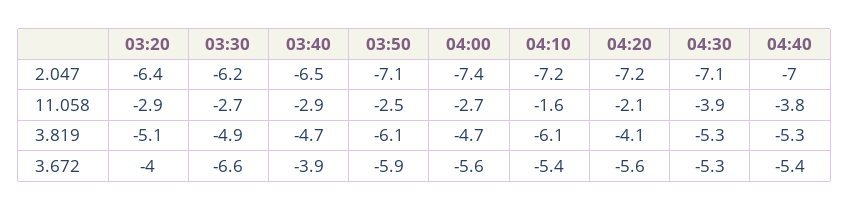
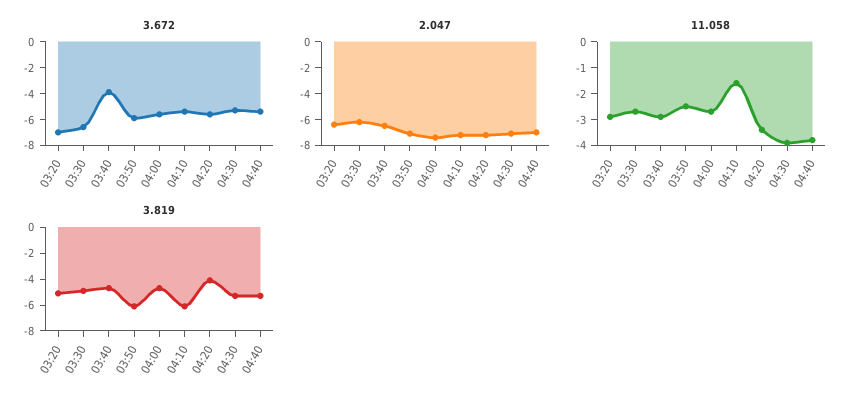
  {
    "2.047": {
      "03:20": -6.4,
      "03:30": -6.2,
      "03:40": -6.5,
      "03:50": -7.1,
      "04:00": -7.4,
      "04:10": -7.2,
      "04:20": -7.2,
      "04:30": -7.1,
      "04:40": -7
    },
    "11.058": {
      "03:20": -2.9,
      "03:30": -2.7,
      "03:40": -2.9,
      "03:50": -2.5,
      "04:00": -2.7,
      "04:10": -1.6,
-     "04:20": -2.1,
+     "04:20": -3.5,
      "04:30": -3.9,
      "04:40": -3.8
    },
    "3.819": {
      "03:20": -5.1,
      "03:30": -4.9,
      "03:40": -4.7,
      "03:50": -6.1,
      "04:00": -4.7,
      "04:10": -6.1,
      "04:20": -4.1,
      "04:30": -5.3,
      "04:40": -5.3
    },
    "3.672": {
-     "03:20": -4,
+     "03:20": -7,
      "03:30": -6.6,
      "03:40": -3.9,
      "03:50": -5.9,
      "04:00": -5.6,
      "04:10": -5.4,
      "04:20": -5.6,
      "04:30": -5.3,
      "04:40": -5.4
    }
  }

